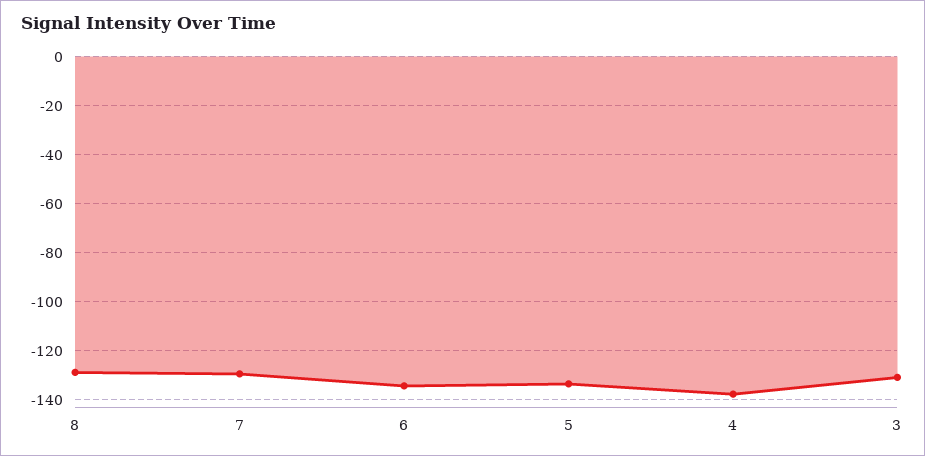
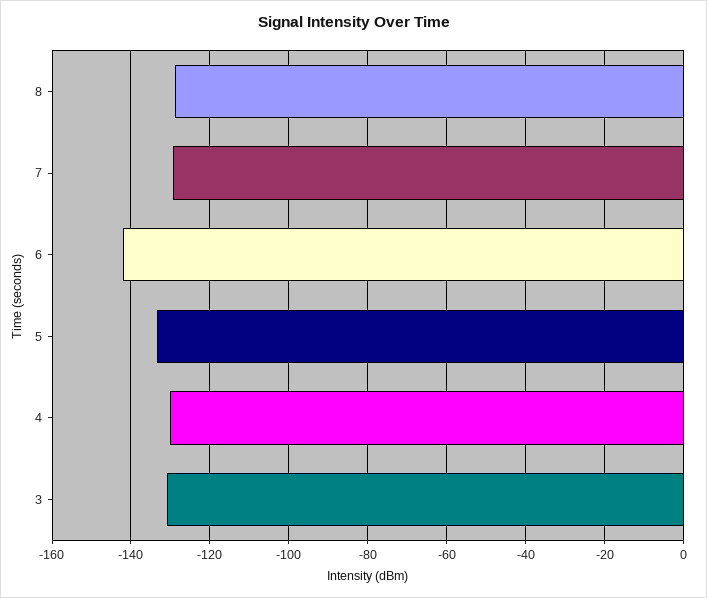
  {
    "8": -128,
    "7": -130,
-   "6": -135,
+   "6": -142,
    "5": -134,
-   "4": -137.5,
+   "4": -130,
    "3": -130
  }

